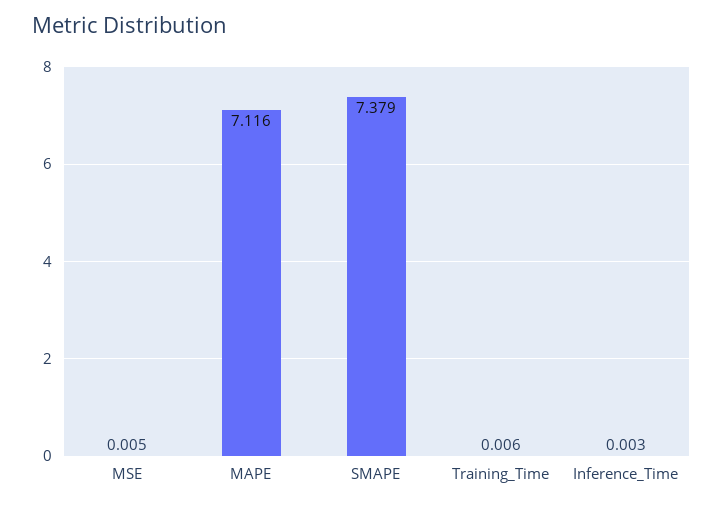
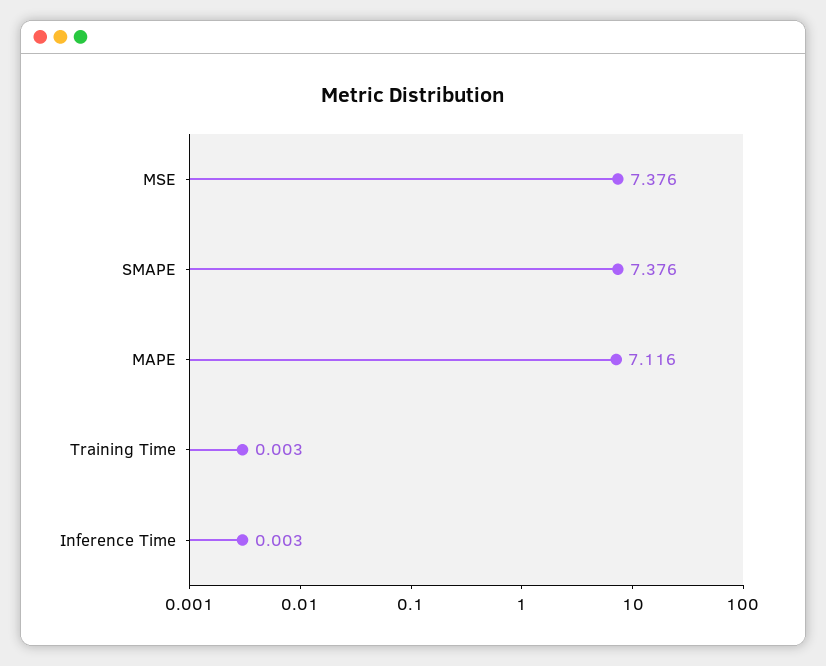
  {
-   "MSE": 0.005,
+   "MSE": 7.376,
    "MAPE": 7.116,
-   "SMAPE": 7.379,
+   "SMAPE": 7.376,
-   "Training_Time": 0.006,
+   "Training_Time": 0.003,
    "Inference_Time": 0.003
  }

